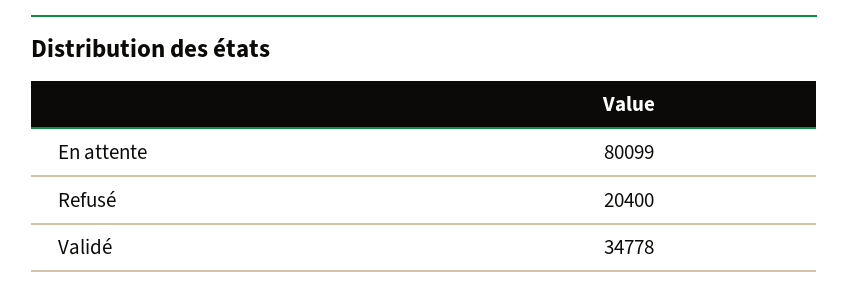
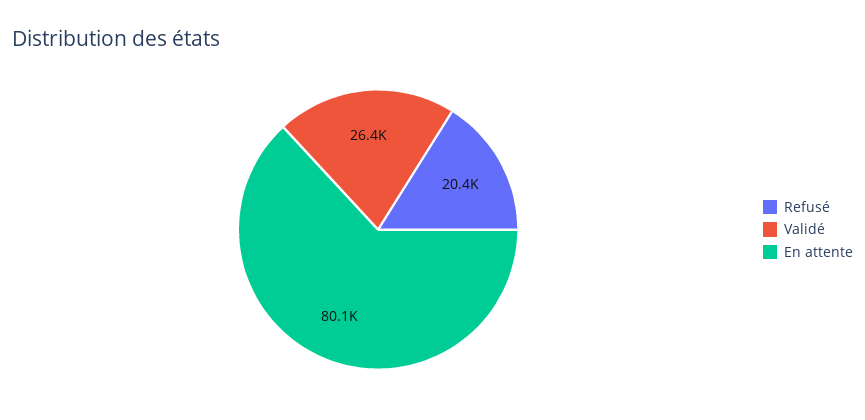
  {
    "En attente": 80099,
    "Refusé": 20400,
-   "Validé": 34778
+   "Validé": 26400
  }

